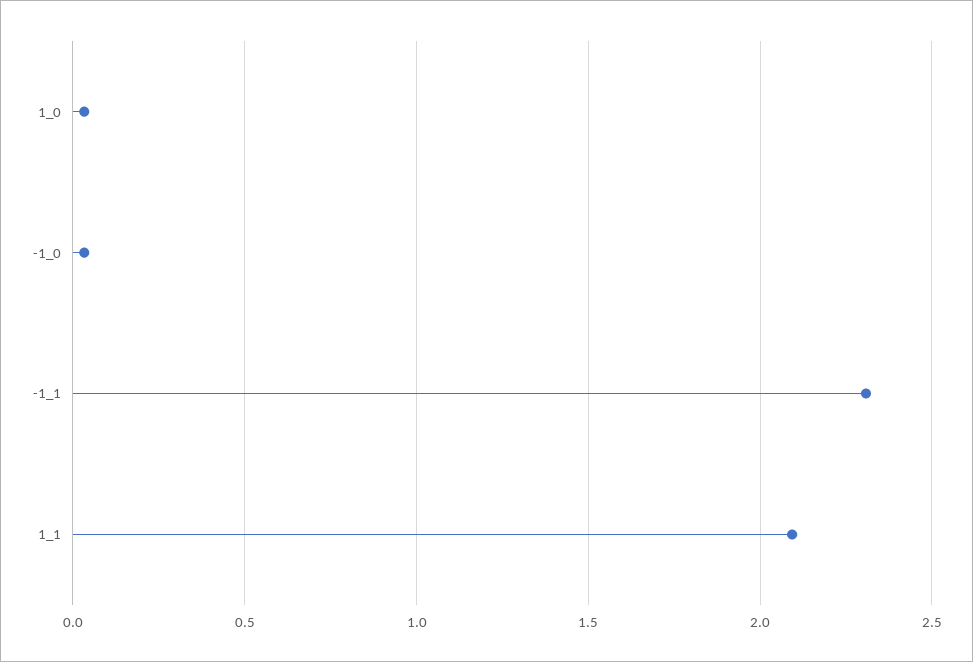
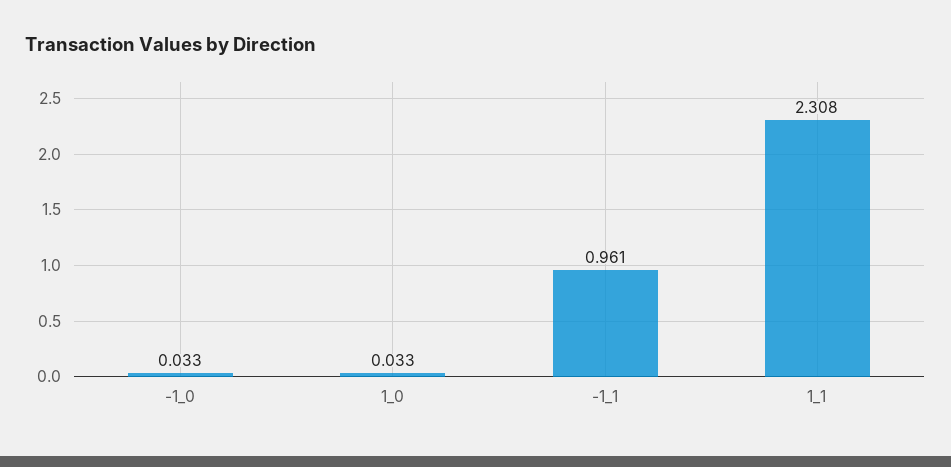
  {
    "1_0": 0.033,
    "-1_0": 0.033,
-   "-1_1": 2.3,
+   "-1_1": 0.961,
-   "1_1": 2.1
+   "1_1": 2.308
  }

